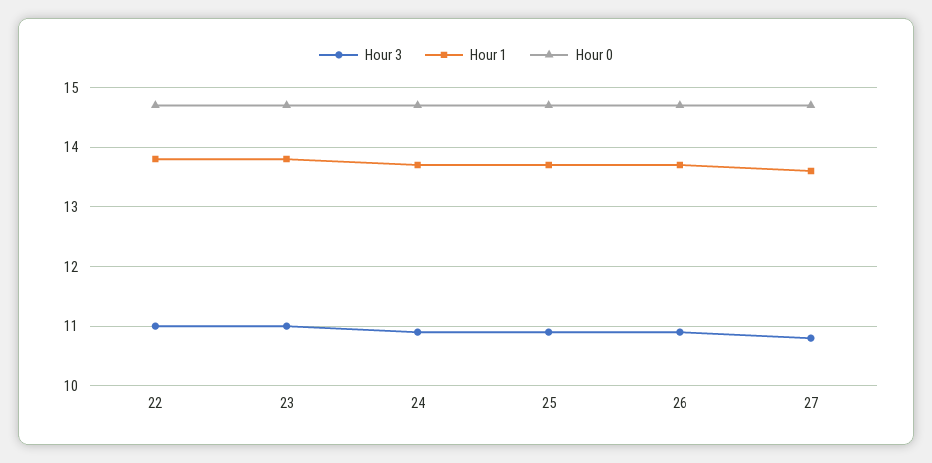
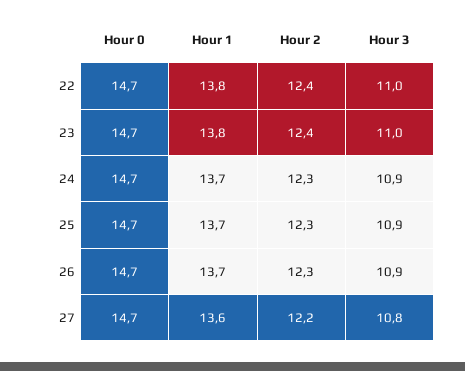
  {
    "Hour 3": {
      "22": 11,
      "23": 11,
      "24": 10.9,
      "25": 10.9,
      "26": 10.9,
      "27": 10.8
    },
    "Hour 1": {
      "22": 13.8,
      "23": 13.8,
      "24": 13.7,
      "25": 13.7,
      "26": 13.7,
      "27": 13.6
    },
    "Hour 0": {
      "22": 14.7,
      "23": 14.7,
      "24": 14.7,
      "25": 14.7,
      "26": 14.7,
      "27": 14.7
-   }
+   },
+   "Hour 2": {
+     "22": 12.4,
+     "23": 12.4,
+     "24": 12.3,
+     "25": 12.3,
+     "26": 12.3,
+     "27": 12.2
+   }
  }

